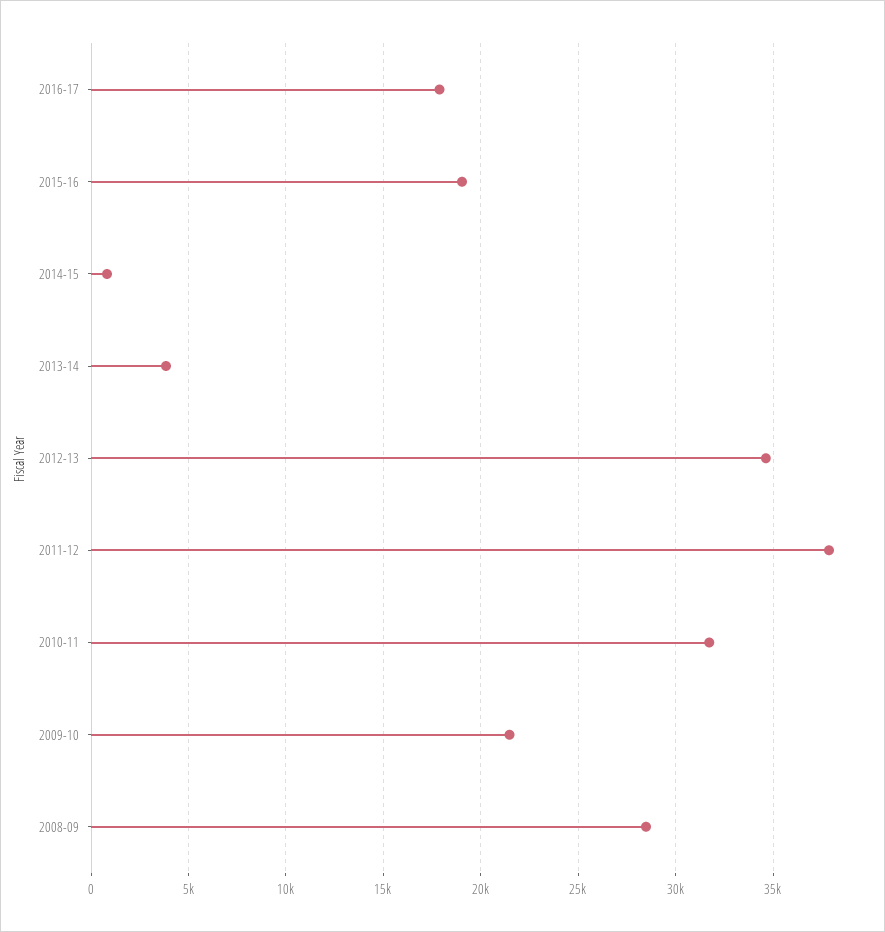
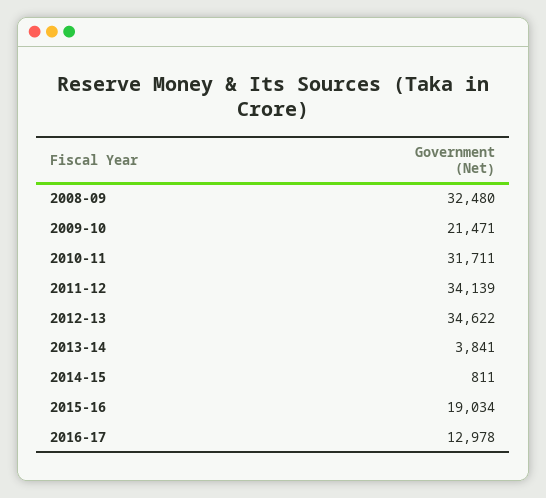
  {
-   "2016-17": 18000,
+   "2016-17": 12978,
    "2015-16": 19034,
    "2014-15": 811,
    "2013-14": 3841,
    "2012-13": 34622,
-   "2011-12": 38000,
+   "2011-12": 34139,
    "2010-11": 31711,
    "2009-10": 21471,
-   "2008-09": 28500
+   "2008-09": 32480
  }

